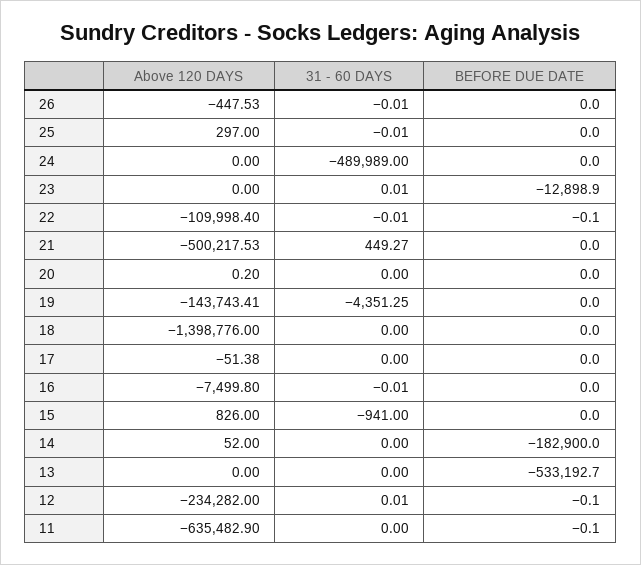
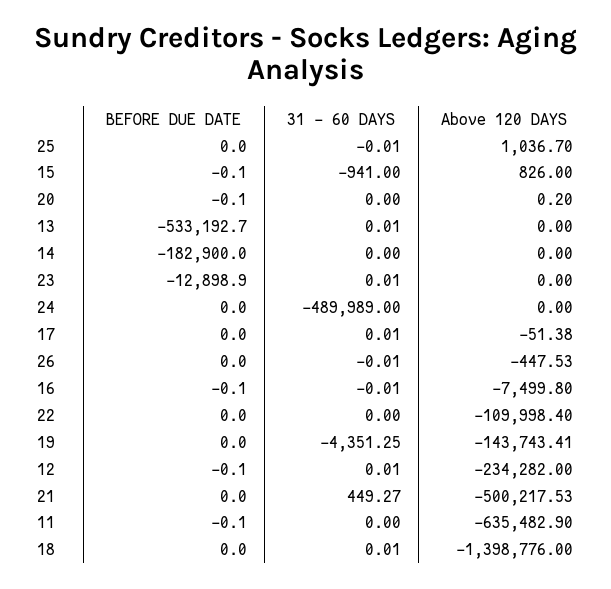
  {
    "Above 120 DAYS": {
      "26": -447.53,
-     "25": 297,
+     "25": 1036.7,
      "24": 0,
      "23": 0,
      "22": -109998.4,
      "21": -500217.53,
      "20": 0.2,
      "19": -143743.41,
      "18": -1398776,
      "17": -51.38,
      "16": -7499.8,
      "15": 826,
-     "14": 52,
+     "14": 0,
      "13": 0,
      "12": -234282,
      "11": -635482.9
    },
    "31 - 60 DAYS": {
      "26": -0.01,
      "25": -0.01,
      "24": -489989,
      "23": 0.01,
-     "22": -0.01,
+     "22": 0,
      "21": 449.27,
      "20": 0,
      "19": -4351.25,
-     "18": 0,
+     "18": 0.01,
-     "17": 0,
+     "17": 0.01,
      "16": -0.01,
      "15": -941,
      "14": 0,
-     "13": 0,
+     "13": 0.01,
      "12": 0.01,
      "11": 0
    },
    "BEFORE DUE DATE": {
      "26": 0,
      "25": 0,
      "24": 0,
      "23": -12898.9,
-     "22": -0.1,
+     "22": 0,
      "21": 0,
-     "20": 0,
+     "20": -0.1,
      "19": 0,
      "18": 0,
      "17": 0,
-     "16": 0,
+     "16": -0.1,
-     "15": 0,
+     "15": -0.1,
      "14": -182900,
      "13": -533192.7,
      "12": -0.1,
      "11": -0.1
    }
  }

